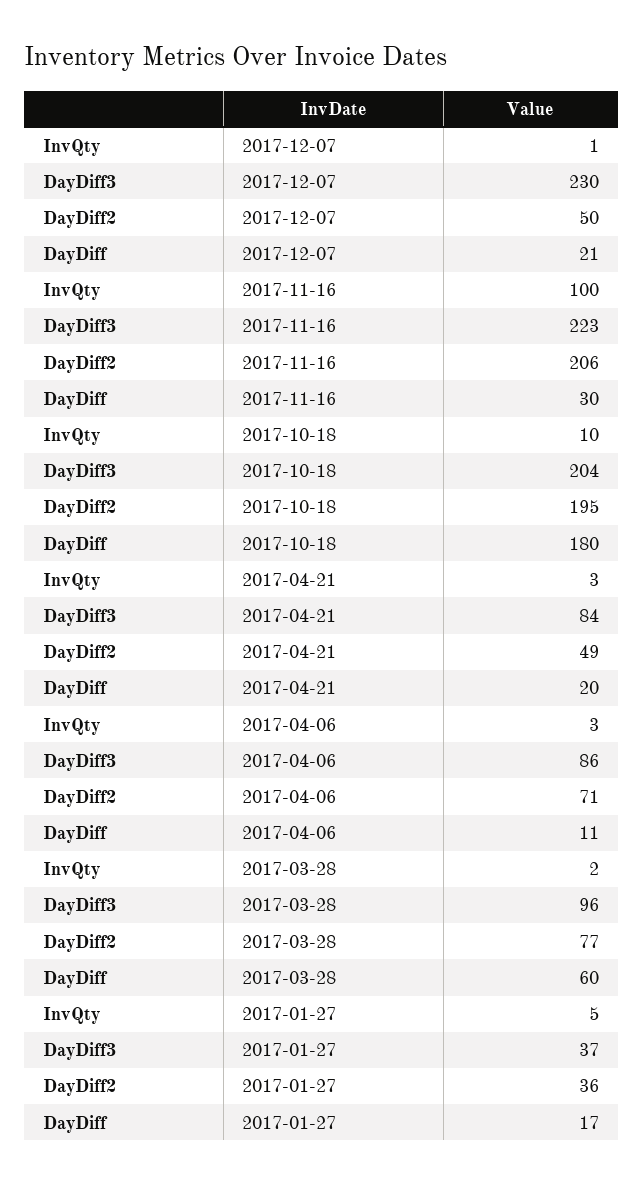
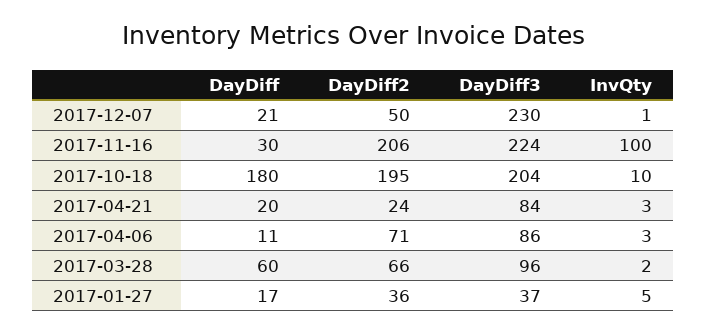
  {
    "InvQty": {
      "2017-12-07": 1,
      "2017-11-16": 100,
      "2017-10-18": 10,
      "2017-04-21": 3,
      "2017-04-06": 3,
      "2017-03-28": 2,
      "2017-01-27": 5
    },
    "DayDiff3": {
      "2017-12-07": 230,
-     "2017-11-16": 223,
+     "2017-11-16": 224,
      "2017-10-18": 204,
      "2017-04-21": 84,
      "2017-04-06": 86,
      "2017-03-28": 96,
      "2017-01-27": 37
    },
    "DayDiff2": {
      "2017-12-07": 50,
      "2017-11-16": 206,
      "2017-10-18": 195,
-     "2017-04-21": 49,
+     "2017-04-21": 24,
      "2017-04-06": 71,
-     "2017-03-28": 77,
+     "2017-03-28": 66,
      "2017-01-27": 36
    },
    "DayDiff": {
      "2017-12-07": 21,
      "2017-11-16": 30,
      "2017-10-18": 180,
      "2017-04-21": 20,
      "2017-04-06": 11,
      "2017-03-28": 60,
      "2017-01-27": 17
    }
  }

